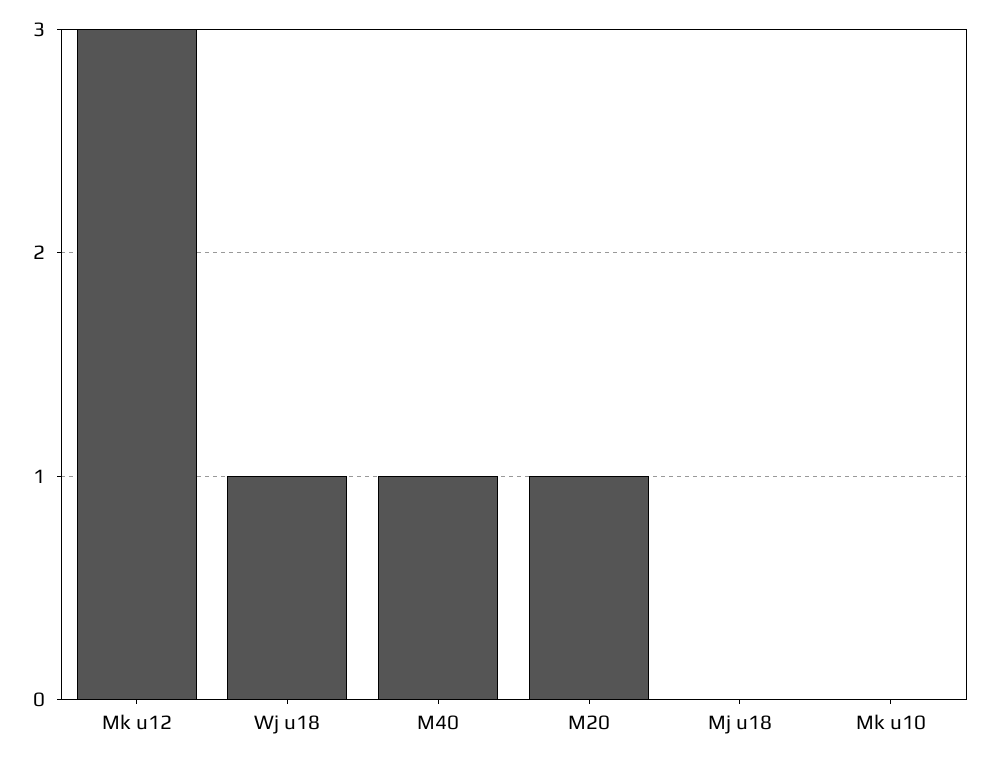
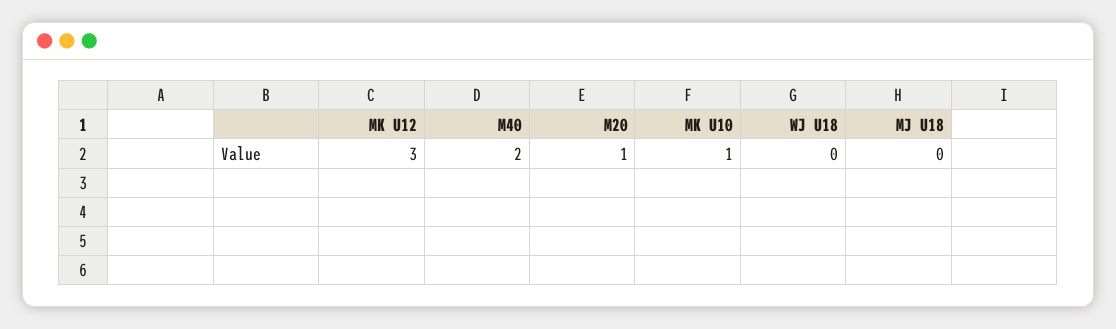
  {
    "Mk u12": 3,
-   "Wj u18": 1,
+   "Wj u18": 0,
-   "M40": 1,
+   "M40": 2,
    "M20": 1,
    "Mj u18": 0,
-   "Mk u10": 0
+   "Mk u10": 1
  }

